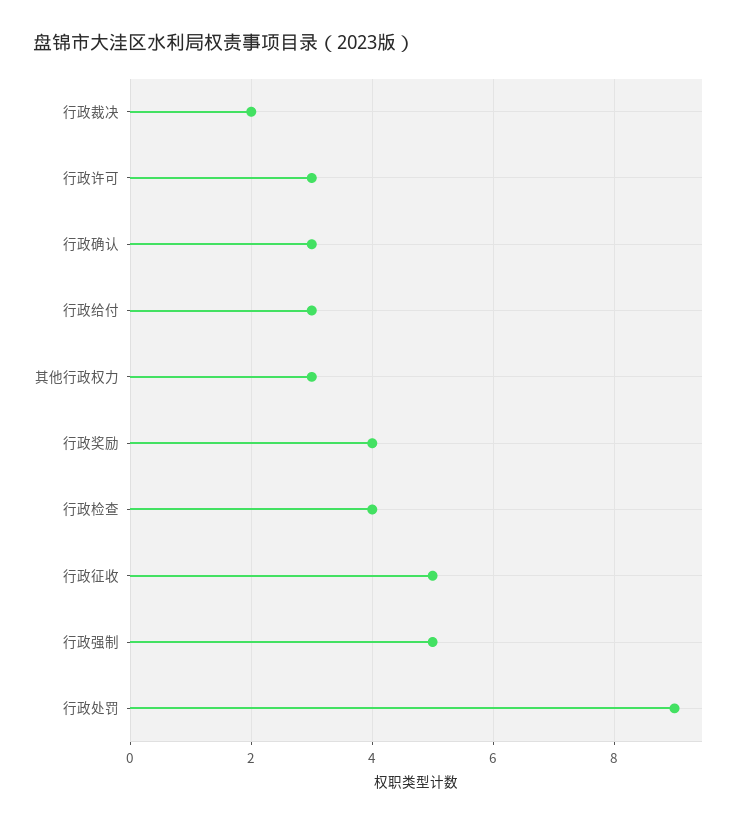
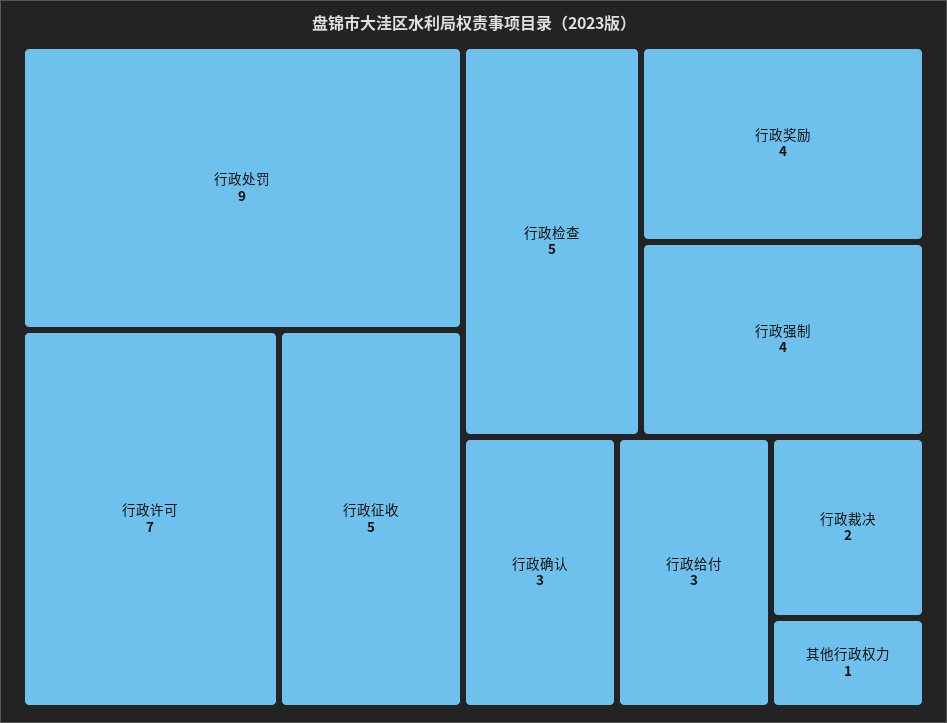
  {
    "行政裁决": 2,
-   "行政许可": 3,
+   "行政许可": 7,
    "行政确认": 3,
    "行政给付": 3,
-   "其他行政权力": 3,
+   "其他行政权力": 1,
    "行政奖励": 4,
-   "行政检查": 4,
+   "行政检查": 5,
    "行政征收": 5,
-   "行政强制": 5,
+   "行政强制": 4,
    "行政处罚": 9
  }

